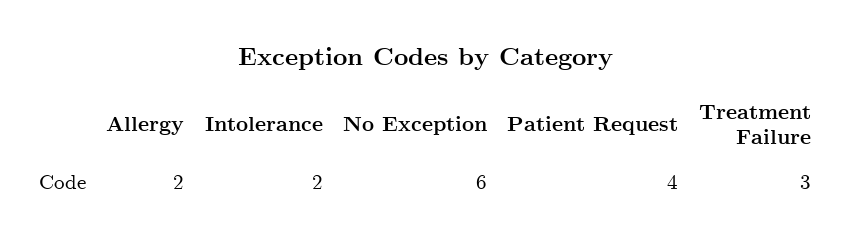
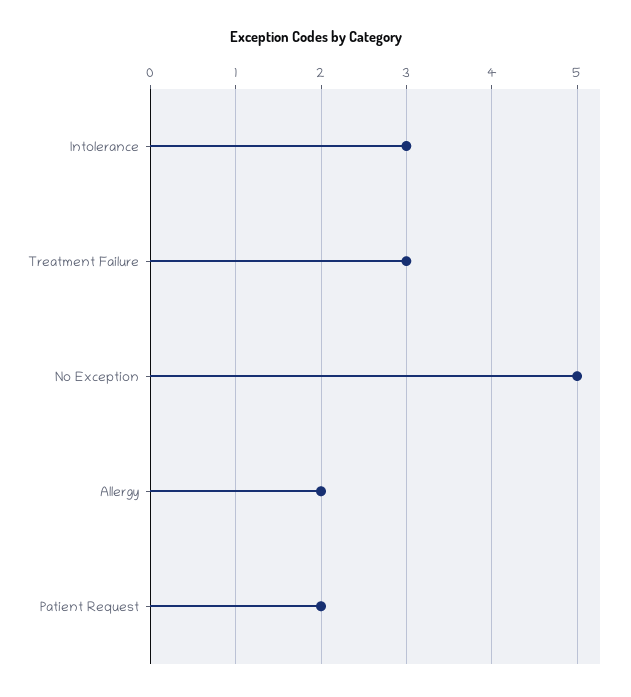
  {
    "Allergy": 2,
-   "Intolerance": 2,
+   "Intolerance": 3,
-   "No Exception": 6,
+   "No Exception": 5,
-   "Patient Request": 4,
+   "Patient Request": 2,
    "Treatment Failure": 3
  }

